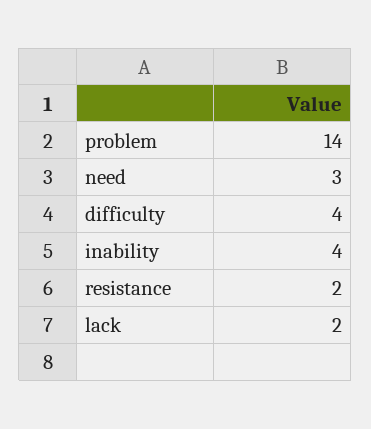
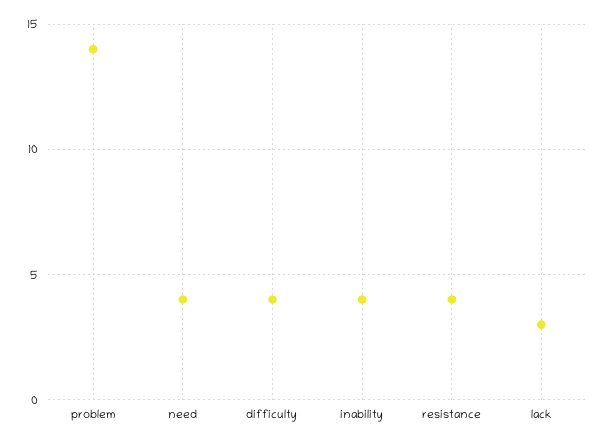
  {
    "problem": 14,
-   "need": 3,
+   "need": 4,
    "difficulty": 4,
    "inability": 4,
-   "resistance": 2,
+   "resistance": 4,
-   "lack": 2
+   "lack": 3
  }

